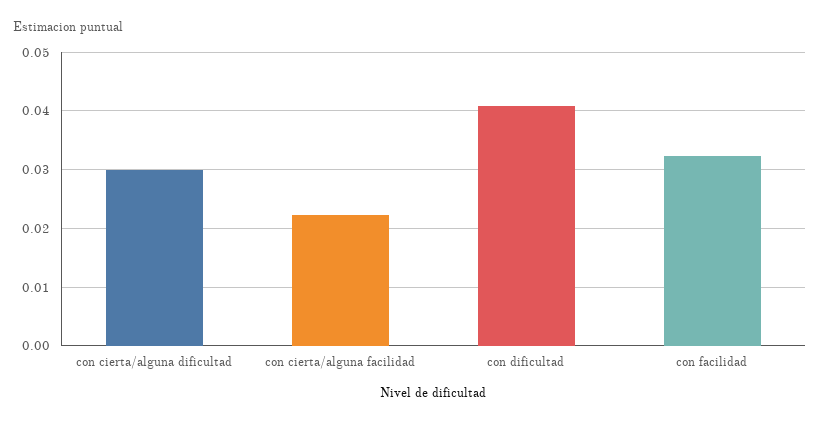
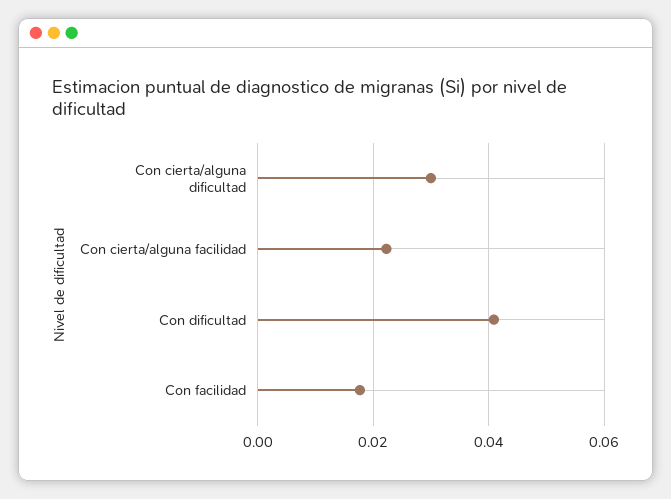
  {
    "con cierta/alguna dificultad": 0.03,
    "con cierta/alguna facilidad": 0.022,
    "con dificultad": 0.04,
-   "con facilidad": 0.032
+   "con facilidad": 0.018
  }

